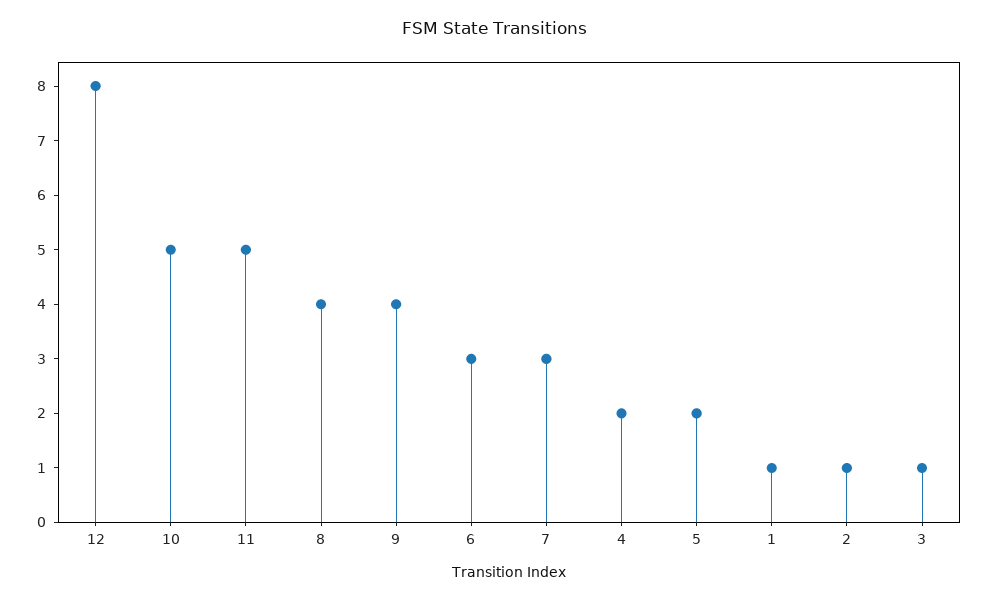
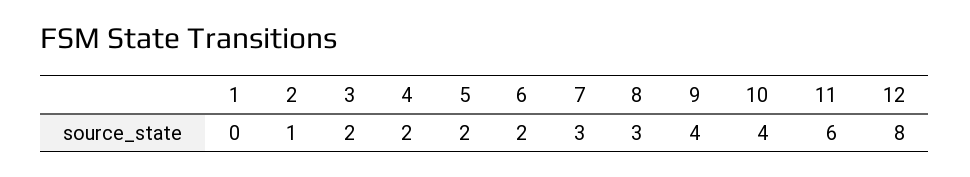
  {
    "12": 8,
-   "10": 5,
+   "10": 4,
-   "11": 5,
+   "11": 6,
-   "8": 4,
+   "8": 3,
    "9": 4,
-   "6": 3,
+   "6": 2,
    "7": 3,
    "4": 2,
    "5": 2,
-   "1": 1,
+   "1": 0,
    "2": 1,
-   "3": 1
+   "3": 2
  }

